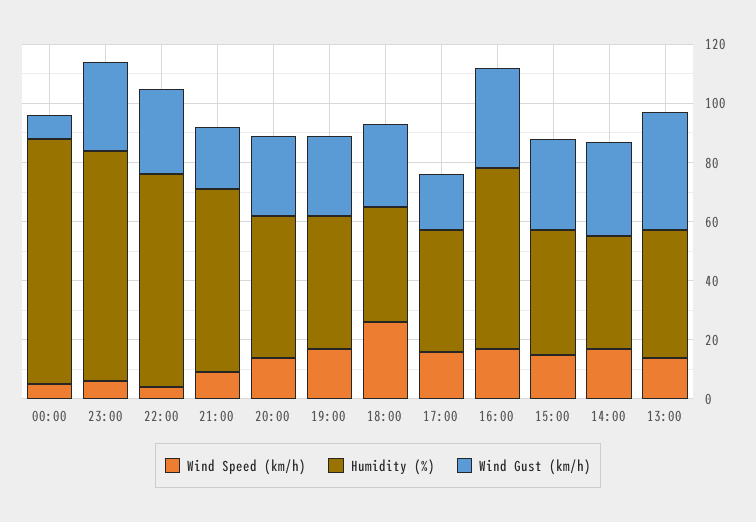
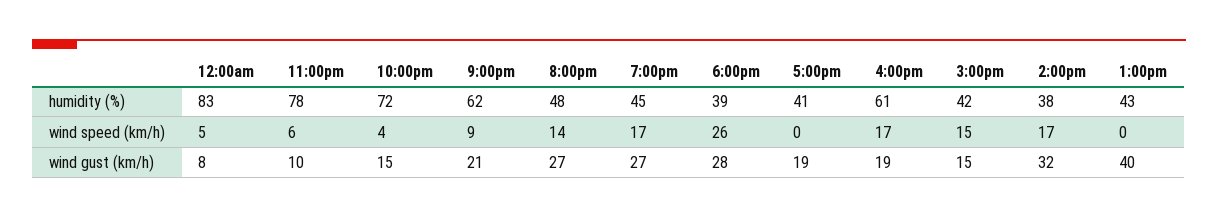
  {
    "Wind Speed (km/h)": {
      "00:00": 5,
      "23:00": 6,
      "22:00": 4,
      "21:00": 9,
      "20:00": 14,
      "19:00": 17,
      "18:00": 26,
-     "17:00": 15,
+     "17:00": 0,
      "16:00": 17,
      "15:00": 15,
      "14:00": 17,
-     "13:00": 15
+     "13:00": 0
    },
    "Humidity (%)": {
      "00:00": 83,
      "23:00": 78,
      "22:00": 72,
      "21:00": 62,
      "20:00": 48,
      "19:00": 45,
      "18:00": 39,
      "17:00": 41,
      "16:00": 61,
      "15:00": 42,
      "14:00": 38,
      "13:00": 43
    },
    "Wind Gust (km/h)": {
      "00:00": 8,
-     "23:00": 30,
+     "23:00": 10,
-     "22:00": 30,
+     "22:00": 15,
      "21:00": 21,
      "20:00": 27,
      "19:00": 27,
      "18:00": 28,
      "17:00": 19,
-     "16:00": 35,
+     "16:00": 19,
-     "15:00": 30,
+     "15:00": 15,
      "14:00": 32,
      "13:00": 40
    }
  }

